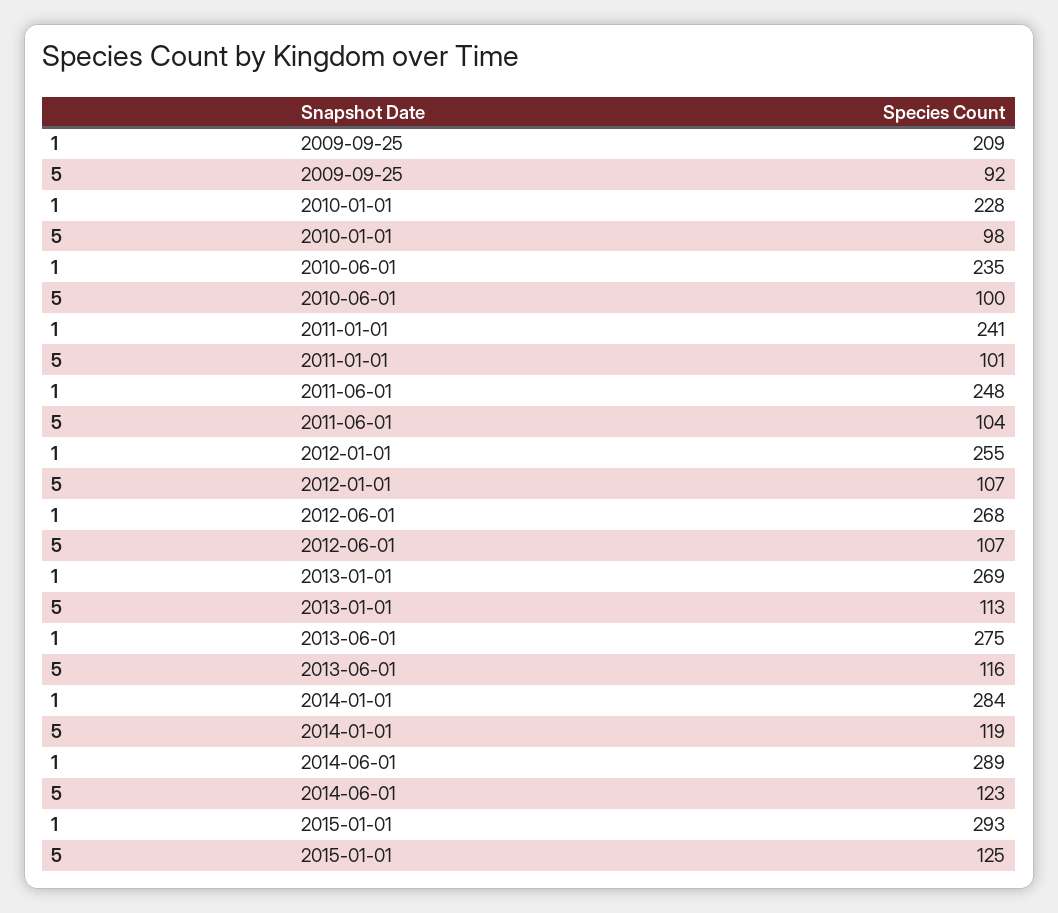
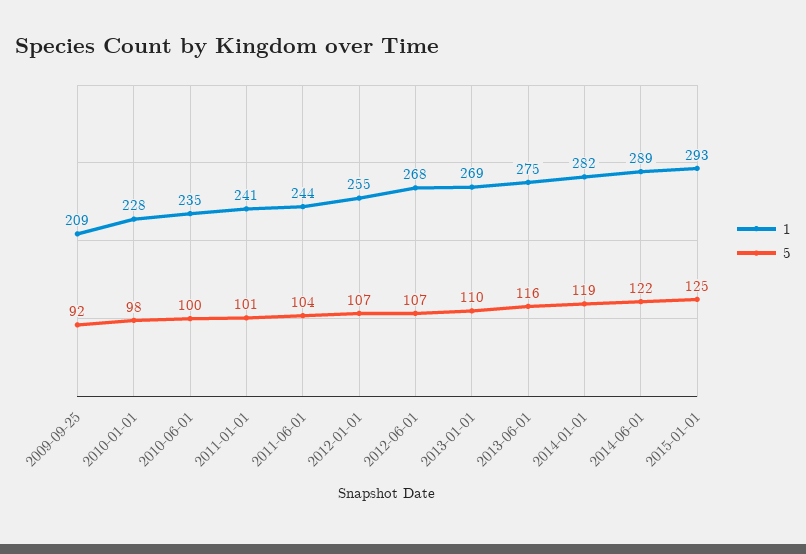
  {
    "1": {
      "2009-09-25": 209,
      "2010-01-01": 228,
      "2010-06-01": 235,
      "2011-01-01": 241,
-     "2011-06-01": 248,
+     "2011-06-01": 244,
      "2012-01-01": 255,
      "2012-06-01": 268,
      "2013-01-01": 269,
      "2013-06-01": 275,
-     "2014-01-01": 284,
+     "2014-01-01": 282,
      "2014-06-01": 289,
      "2015-01-01": 293
    },
    "5": {
      "2009-09-25": 92,
      "2010-01-01": 98,
      "2010-06-01": 100,
      "2011-01-01": 101,
      "2011-06-01": 104,
      "2012-01-01": 107,
      "2012-06-01": 107,
-     "2013-01-01": 113,
+     "2013-01-01": 110,
      "2013-06-01": 116,
      "2014-01-01": 119,
-     "2014-06-01": 123,
+     "2014-06-01": 122,
      "2015-01-01": 125
    }
  }

